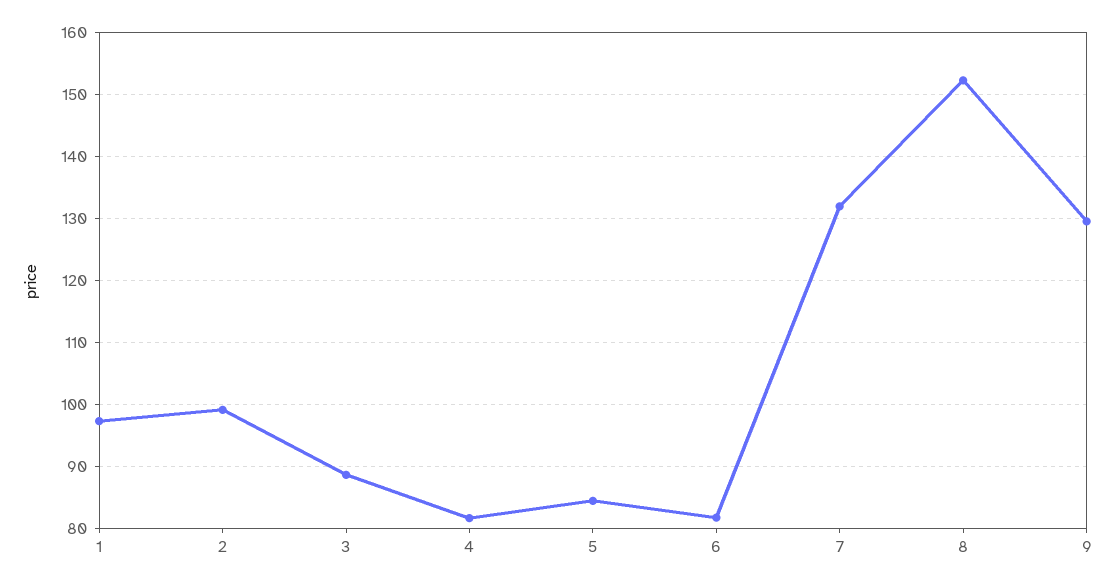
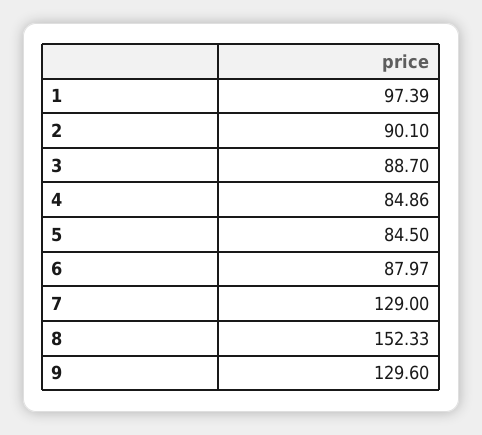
  {
    "1": 97.39,
-   "2": 99,
+   "2": 90.1,
    "3": 88.7,
-   "4": 82,
+   "4": 84.86,
    "5": 84.5,
-   "6": 82,
+   "6": 87.97,
-   "7": 132,
+   "7": 129,
    "8": 152.33,
    "9": 129.6
  }

